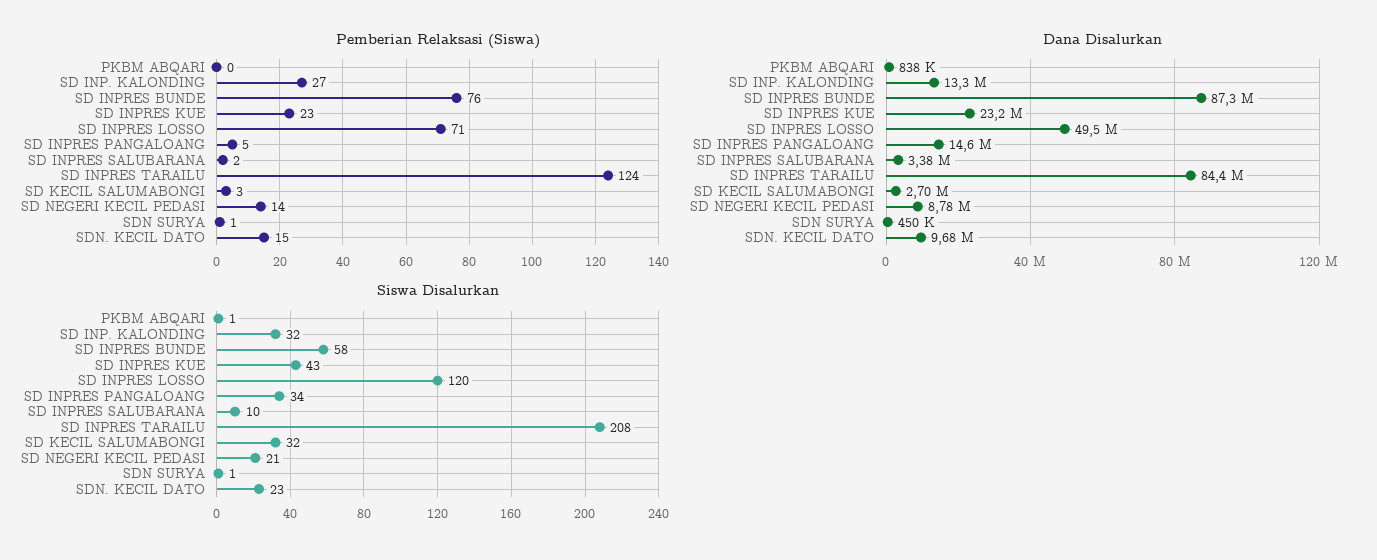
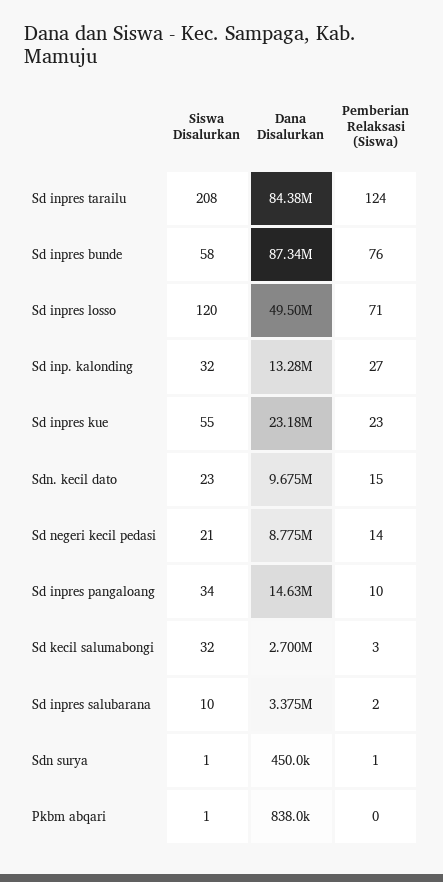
  {
    "Pemberian Relaksasi (Siswa)": {
      "PKBM ABQARI": 0,
      "SD INP. KALONDING": 27,
      "SD INPRES BUNDE": 76,
      "SD INPRES KUE": 23,
      "SD INPRES LOSSO": 71,
-     "SD INPRES PANGALOANG": 5,
+     "SD INPRES PANGALOANG": 10,
      "SD INPRES SALUBARANA": 2,
      "SD INPRES TARAILU": 124,
      "SD KECIL SALUMABONGI": 3,
      "SD NEGERI KECIL PEDASI": 14,
      "SDN SURYA": 1,
      "SDN. KECIL DATO": 15
    },
    "Dana Disalurkan": {
      "PKBM ABQARI": 838000,
      "SD INP. KALONDING": 13280000,
      "SD INPRES BUNDE": 87340000,
      "SD INPRES KUE": 23180000,
      "SD INPRES LOSSO": 49500000,
      "SD INPRES PANGALOANG": 14630000,
      "SD INPRES SALUBARANA": 3375000,
      "SD INPRES TARAILU": 84380000,
      "SD KECIL SALUMABONGI": 2700000,
      "SD NEGERI KECIL PEDASI": 8775000,
      "SDN SURYA": 450000,
      "SDN. KECIL DATO": 9675000
    },
    "Siswa Disalurkan": {
      "PKBM ABQARI": 1,
      "SD INP. KALONDING": 32,
      "SD INPRES BUNDE": 58,
-     "SD INPRES KUE": 43,
+     "SD INPRES KUE": 55,
      "SD INPRES LOSSO": 120,
      "SD INPRES PANGALOANG": 34,
      "SD INPRES SALUBARANA": 10,
      "SD INPRES TARAILU": 208,
      "SD KECIL SALUMABONGI": 32,
      "SD NEGERI KECIL PEDASI": 21,
      "SDN SURYA": 1,
      "SDN. KECIL DATO": 23
    }
  }

